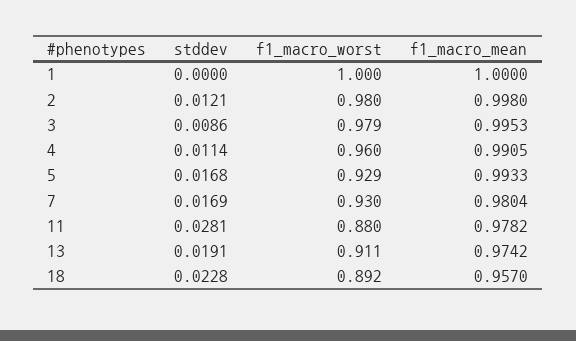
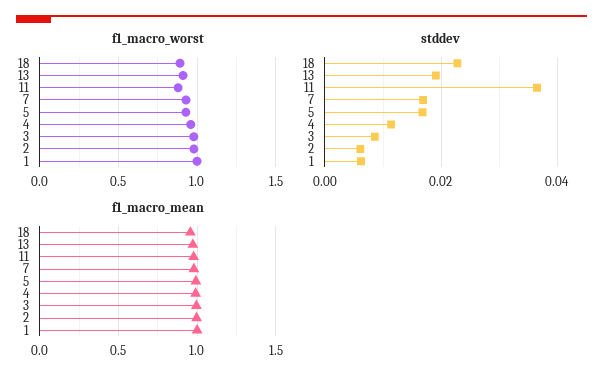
  {
    "stddev": {
-     "1": 0,
+     "1": 0.006,
-     "2": 0.0121,
+     "2": 0.006,
      "3": 0.0086,
      "4": 0.0114,
      "5": 0.0168,
      "7": 0.0169,
-     "11": 0.0281,
+     "11": 0.036,
      "13": 0.0191,
      "18": 0.0228
    },
    "f1_macro_worst": {
      "1": 1,
      "2": 0.98,
      "3": 0.979,
      "4": 0.96,
      "5": 0.929,
      "7": 0.93,
      "11": 0.88,
      "13": 0.911,
      "18": 0.892
    },
    "f1_macro_mean": {
      "1": 1,
      "2": 0.998,
      "3": 0.9953,
      "4": 0.9905,
      "5": 0.9933,
      "7": 0.9804,
      "11": 0.9782,
      "13": 0.9742,
      "18": 0.957
    }
  }

